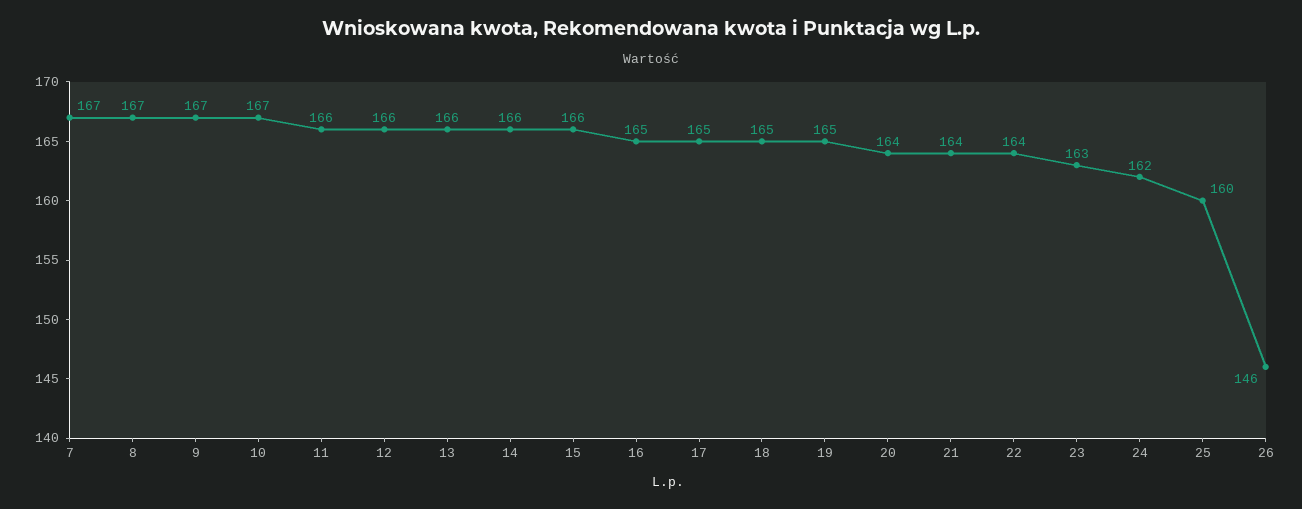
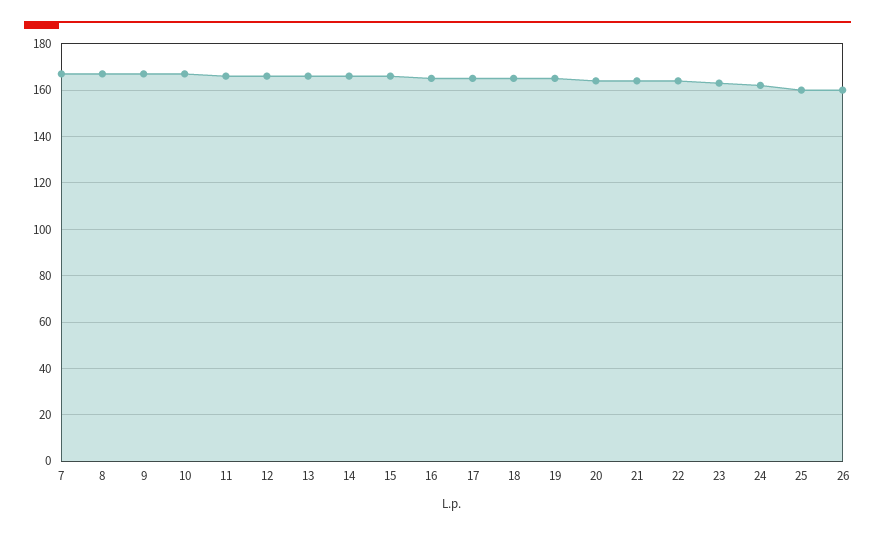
  {
    "7": 167,
    "8": 167,
    "9": 167,
    "10": 167,
    "11": 166,
    "12": 166,
    "13": 166,
    "14": 166,
    "15": 166,
    "16": 165,
    "17": 165,
    "18": 165,
    "19": 165,
    "20": 164,
    "21": 164,
    "22": 164,
    "23": 163,
    "24": 162,
    "25": 160,
-   "26": 146
+   "26": 160
  }

